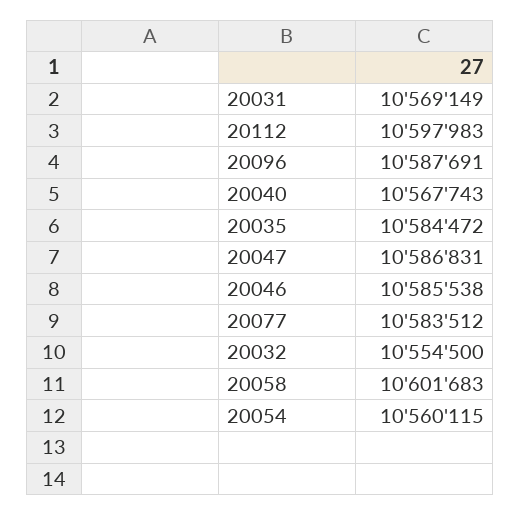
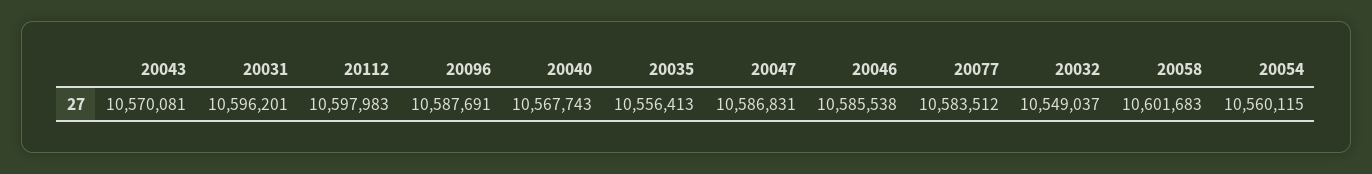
  {
-   "20031": 10569149,
+   "20031": 10596201,
    "20112": 10597983,
    "20096": 10587691,
    "20040": 10567743,
-   "20035": 10584472,
+   "20035": 10556413,
    "20047": 10586831,
    "20046": 10585538,
    "20077": 10583512,
-   "20032": 10554500,
+   "20032": 10549037,
    "20058": 10601683,
-   "20054": 10560115
+   "20054": 10560115,
+   "20043": 10570081
  }

